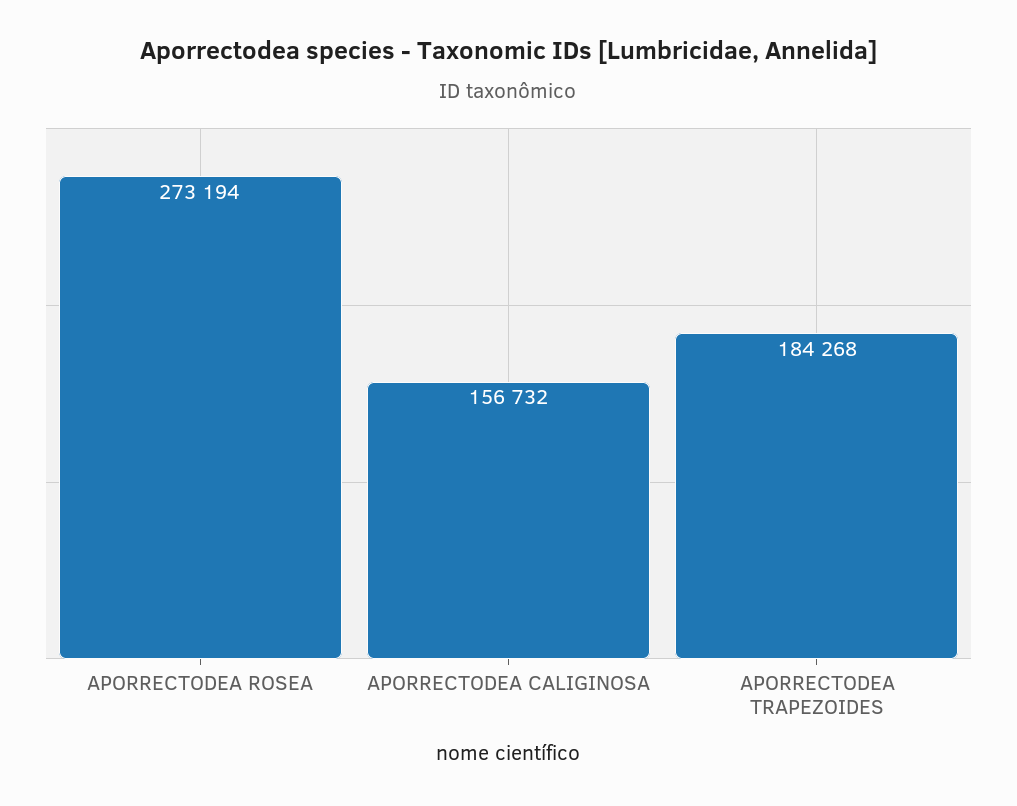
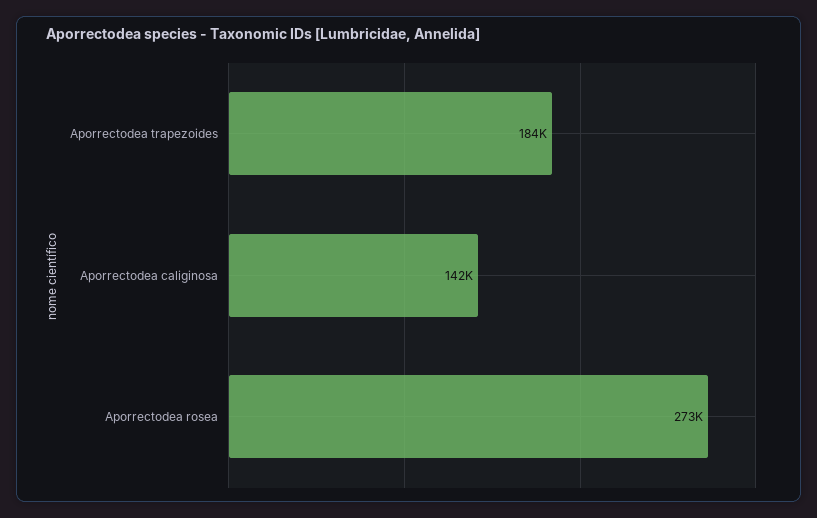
  {
    "APORRECTODEA ROSEA": 273194,
-   "APORRECTODEA CALIGINOSA": 156732,
+   "APORRECTODEA CALIGINOSA": 142000,
    "APORRECTODEA TRAPEZOIDES": 184268
  }

